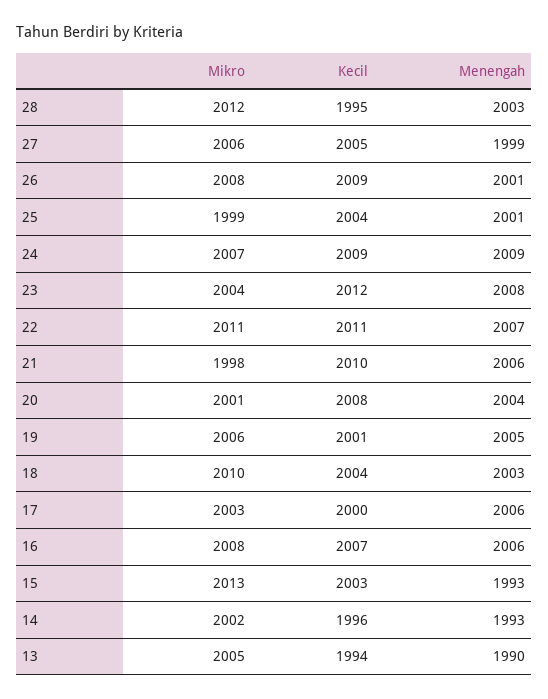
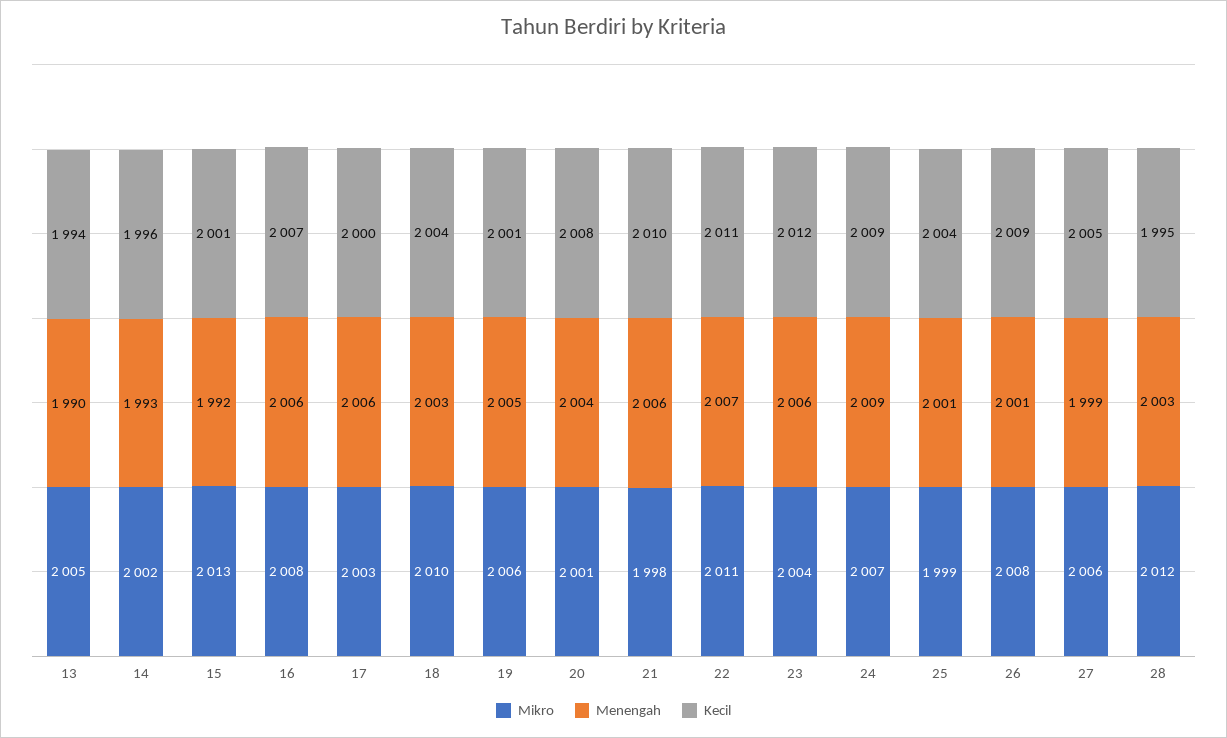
  {
    "Mikro": {
      "28": 2012,
      "27": 2006,
      "26": 2008,
      "25": 1999,
      "24": 2007,
      "23": 2004,
      "22": 2011,
      "21": 1998,
      "20": 2001,
      "19": 2006,
      "18": 2010,
      "17": 2003,
      "16": 2008,
      "15": 2013,
      "14": 2002,
      "13": 2005
    },
    "Kecil": {
      "28": 1995,
      "27": 2005,
      "26": 2009,
      "25": 2004,
      "24": 2009,
      "23": 2012,
      "22": 2011,
      "21": 2010,
      "20": 2008,
      "19": 2001,
      "18": 2004,
      "17": 2000,
      "16": 2007,
-     "15": 2003,
+     "15": 2001,
      "14": 1996,
      "13": 1994
    },
    "Menengah": {
      "28": 2003,
      "27": 1999,
      "26": 2001,
      "25": 2001,
      "24": 2009,
-     "23": 2008,
+     "23": 2006,
      "22": 2007,
      "21": 2006,
      "20": 2004,
      "19": 2005,
      "18": 2003,
      "17": 2006,
      "16": 2006,
-     "15": 1993,
+     "15": 1992,
      "14": 1993,
      "13": 1990
    }
  }

